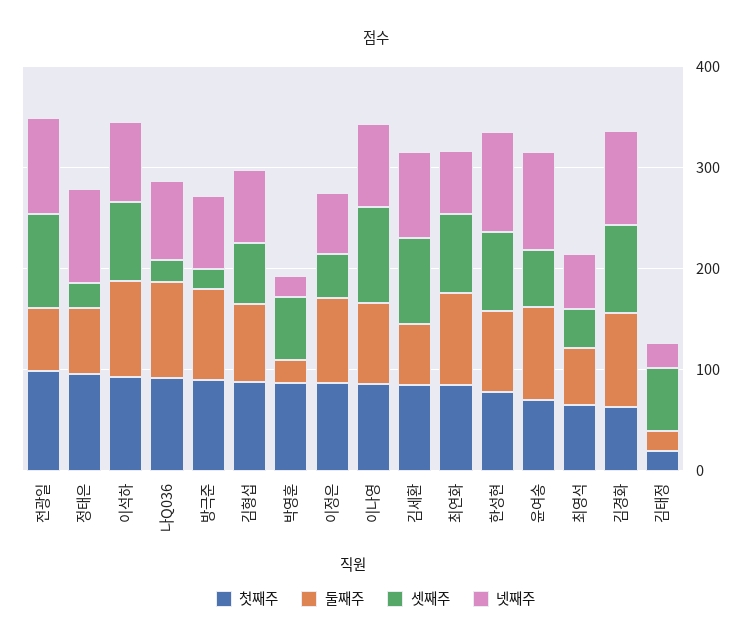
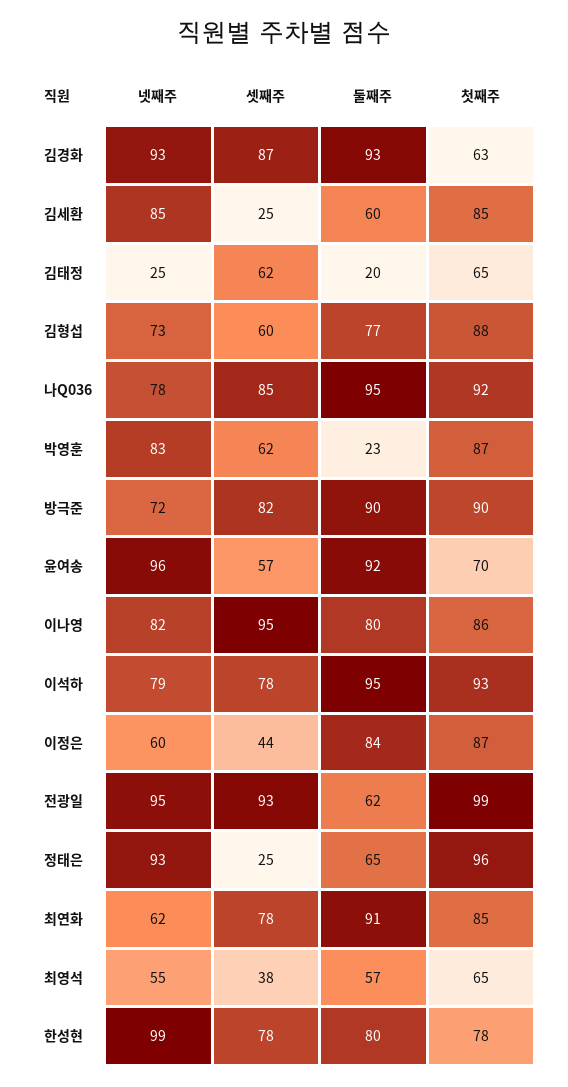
  {
    "첫째주": {
      "전광일": 99,
      "정태은": 96,
      "이석하": 93,
      "나Q036": 92,
      "방극준": 90,
      "김형섭": 88,
      "박영훈": 87,
      "이정은": 87,
      "이나영": 86,
      "김세환": 85,
      "최연화": 85,
      "한성현": 78,
      "윤여송": 70,
      "최영석": 65,
      "김경화": 63,
-     "김태정": 20
+     "김태정": 65
    },
    "둘째주": {
      "전광일": 62,
      "정태은": 65,
      "이석하": 95,
      "나Q036": 95,
      "방극준": 90,
      "김형섭": 77,
      "박영훈": 23,
      "이정은": 84,
      "이나영": 80,
      "김세환": 60,
      "최연화": 91,
      "한성현": 80,
      "윤여송": 92,
      "최영석": 57,
      "김경화": 93,
      "김태정": 20
    },
    "셋째주": {
      "전광일": 93,
      "정태은": 25,
      "이석하": 78,
-     "나Q036": 20,
+     "나Q036": 85,
-     "방극준": 20,
+     "방극준": 82,
      "김형섭": 60,
      "박영훈": 62,
      "이정은": 44,
      "이나영": 95,
-     "김세환": 80,
+     "김세환": 25,
      "최연화": 78,
      "한성현": 78,
      "윤여송": 57,
      "최영석": 38,
      "김경화": 87,
      "김태정": 62
    },
    "넷째주": {
      "전광일": 95,
      "정태은": 93,
      "이석하": 79,
      "나Q036": 78,
      "방극준": 72,
      "김형섭": 73,
-     "박영훈": 20,
+     "박영훈": 83,
      "이정은": 60,
      "이나영": 82,
      "김세환": 85,
      "최연화": 62,
      "한성현": 99,
      "윤여송": 96,
      "최영석": 55,
      "김경화": 93,
      "김태정": 25
    }
  }

